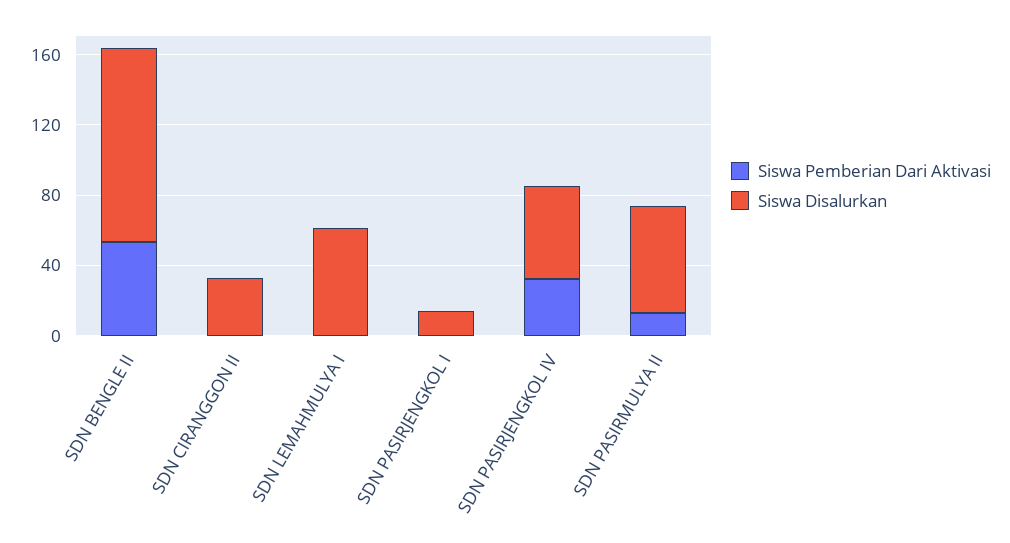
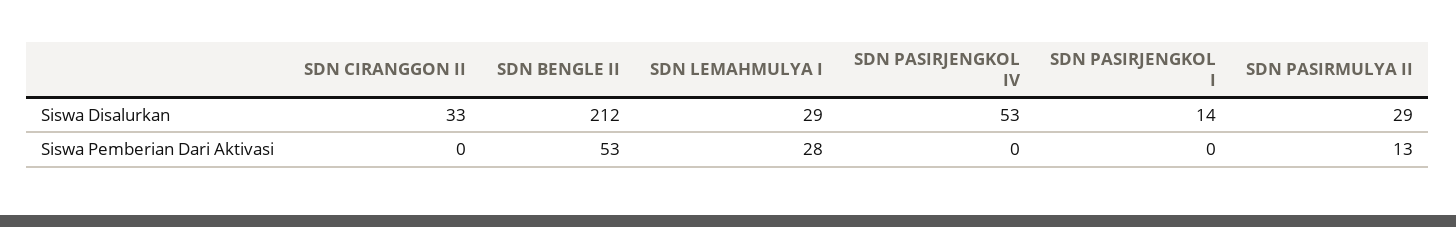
  {
    "Siswa Pemberian Dari Aktivasi": {
      "SDN BENGLE II": 53,
      "SDN CIRANGGON II": 0,
-     "SDN LEMAHMULYA I": 0,
+     "SDN LEMAHMULYA I": 28,
      "SDN PASIRJENGKOL I": 0,
-     "SDN PASIRJENGKOL IV": 30,
+     "SDN PASIRJENGKOL IV": 0,
      "SDN PASIRMULYA II": 13
    },
    "Siswa Disalurkan": {
-     "SDN BENGLE II": 110,
+     "SDN BENGLE II": 212,
      "SDN CIRANGGON II": 33,
-     "SDN LEMAHMULYA I": 60,
+     "SDN LEMAHMULYA I": 29,
      "SDN PASIRJENGKOL I": 14,
      "SDN PASIRJENGKOL IV": 53,
-     "SDN PASIRMULYA II": 60
+     "SDN PASIRMULYA II": 29
    }
  }

